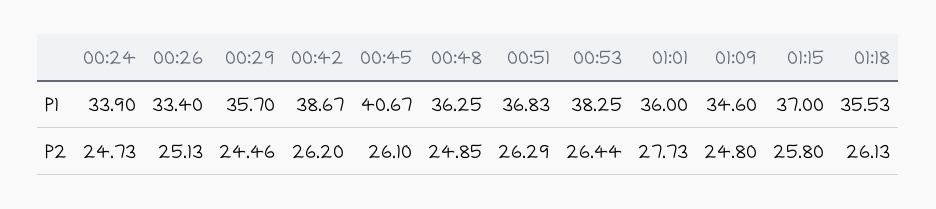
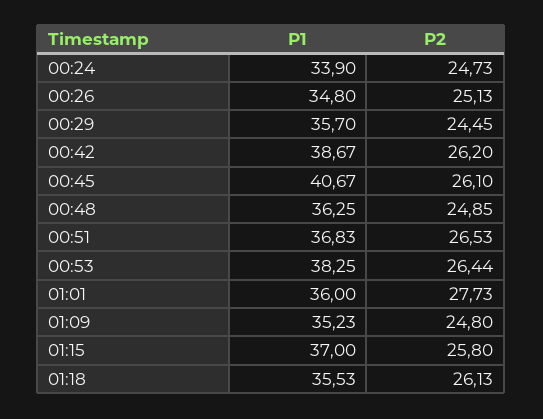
  {
    "00:24": {
      "P1": 33.9,
      "P2": 24.73
    },
    "00:26": {
-     "P1": 33.4,
+     "P1": 34.8,
      "P2": 25.13
    },
    "00:29": {
      "P1": 35.7,
-     "P2": 24.46
+     "P2": 24.45
    },
    "00:42": {
      "P1": 38.67,
      "P2": 26.2
    },
    "00:45": {
      "P1": 40.67,
      "P2": 26.1
    },
    "00:48": {
      "P1": 36.25,
      "P2": 24.85
    },
    "00:51": {
      "P1": 36.83,
-     "P2": 26.29
+     "P2": 26.53
    },
    "00:53": {
      "P1": 38.25,
      "P2": 26.44
    },
    "01:01": {
      "P1": 36,
      "P2": 27.73
    },
    "01:09": {
-     "P1": 34.6,
+     "P1": 35.23,
      "P2": 24.8
    },
    "01:15": {
      "P1": 37,
      "P2": 25.8
    },
    "01:18": {
      "P1": 35.53,
      "P2": 26.13
    }
  }

